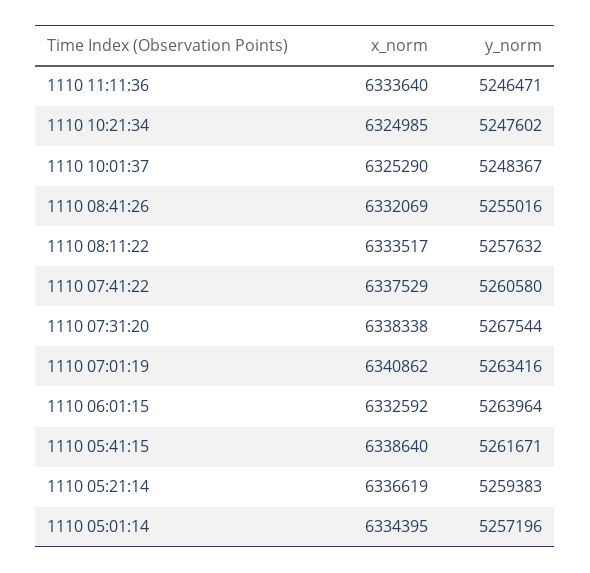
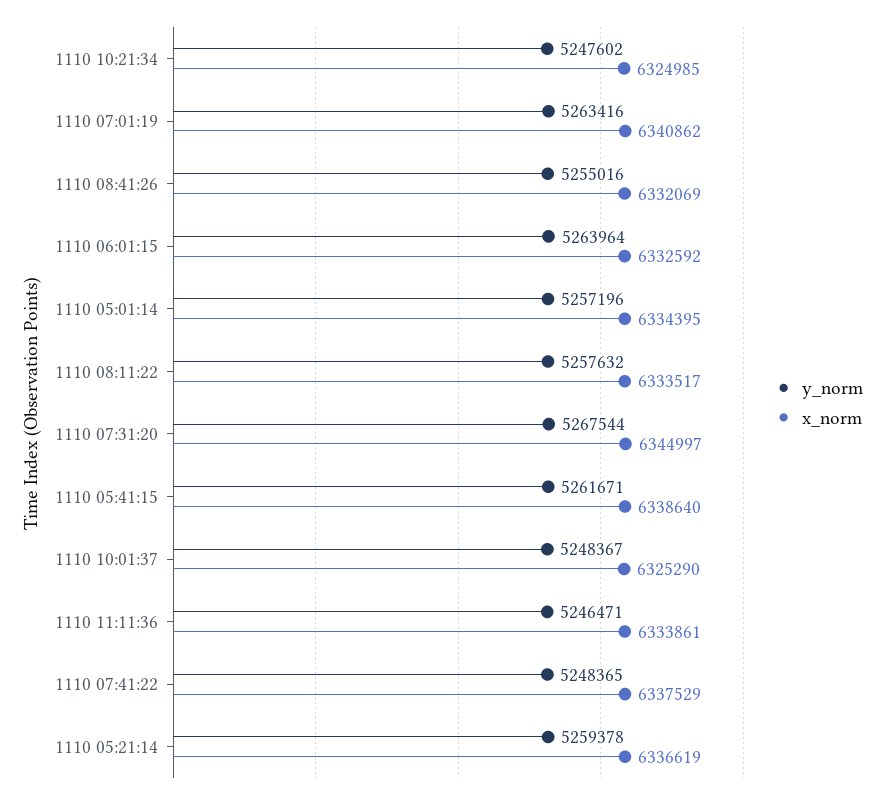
  {
    "x_norm": {
-     "1110 11:11:36": 6333640,
+     "1110 11:11:36": 6333861,
      "1110 10:21:34": 6324985,
      "1110 10:01:37": 6325290,
      "1110 08:41:26": 6332069,
      "1110 08:11:22": 6333517,
      "1110 07:41:22": 6337529,
-     "1110 07:31:20": 6338338,
+     "1110 07:31:20": 6344997,
      "1110 07:01:19": 6340862,
      "1110 06:01:15": 6332592,
      "1110 05:41:15": 6338640,
      "1110 05:21:14": 6336619,
      "1110 05:01:14": 6334395
    },
    "y_norm": {
      "1110 11:11:36": 5246471,
      "1110 10:21:34": 5247602,
      "1110 10:01:37": 5248367,
      "1110 08:41:26": 5255016,
      "1110 08:11:22": 5257632,
-     "1110 07:41:22": 5260580,
+     "1110 07:41:22": 5248365,
      "1110 07:31:20": 5267544,
      "1110 07:01:19": 5263416,
      "1110 06:01:15": 5263964,
      "1110 05:41:15": 5261671,
-     "1110 05:21:14": 5259383,
+     "1110 05:21:14": 5259378,
      "1110 05:01:14": 5257196
    }
  }

